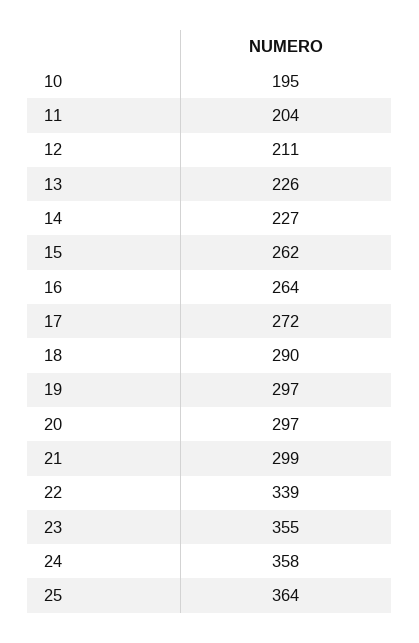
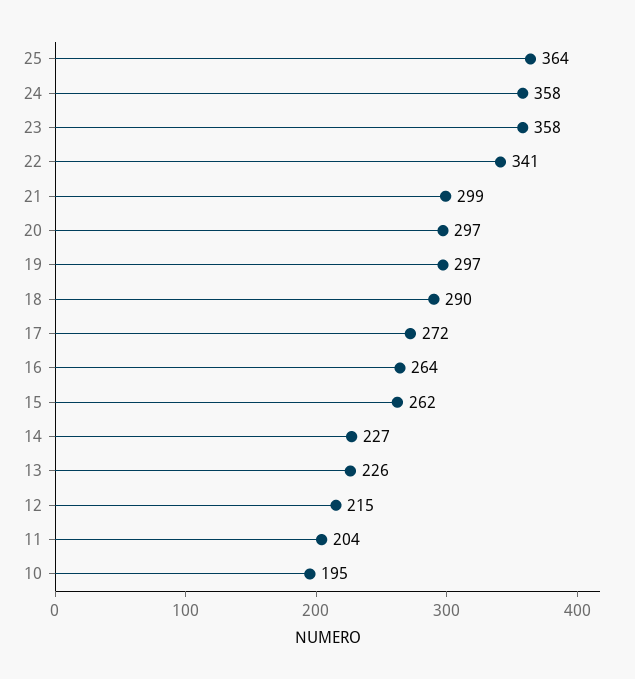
  {
    "10": 195,
    "11": 204,
-   "12": 211,
+   "12": 215,
    "13": 226,
    "14": 227,
    "15": 262,
    "16": 264,
    "17": 272,
    "18": 290,
    "19": 297,
    "20": 297,
    "21": 299,
-   "22": 339,
+   "22": 341,
-   "23": 355,
+   "23": 358,
    "24": 358,
    "25": 364
  }

